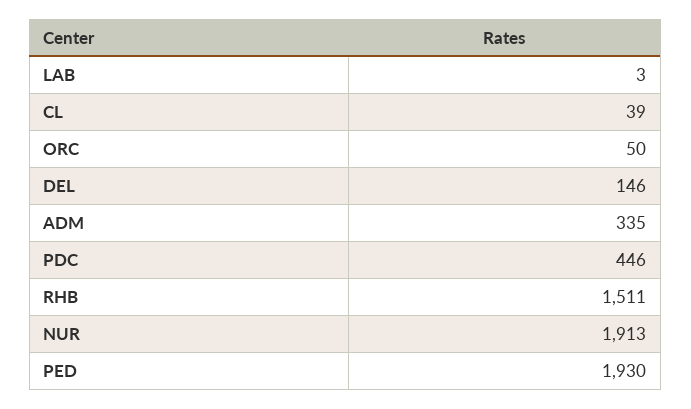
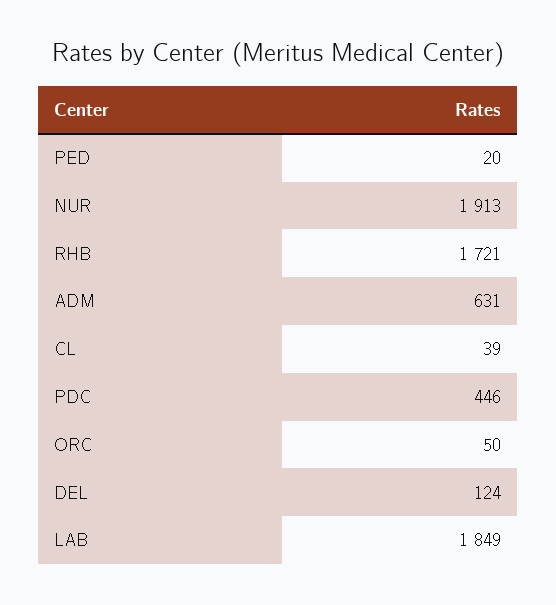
  {
-   "LAB": 3,
+   "LAB": 1849,
    "CL": 39,
    "ORC": 50,
-   "DEL": 146,
+   "DEL": 124,
-   "ADM": 335,
+   "ADM": 631,
    "PDC": 446,
-   "RHB": 1511,
+   "RHB": 1721,
    "NUR": 1913,
-   "PED": 1930
+   "PED": 20
  }

